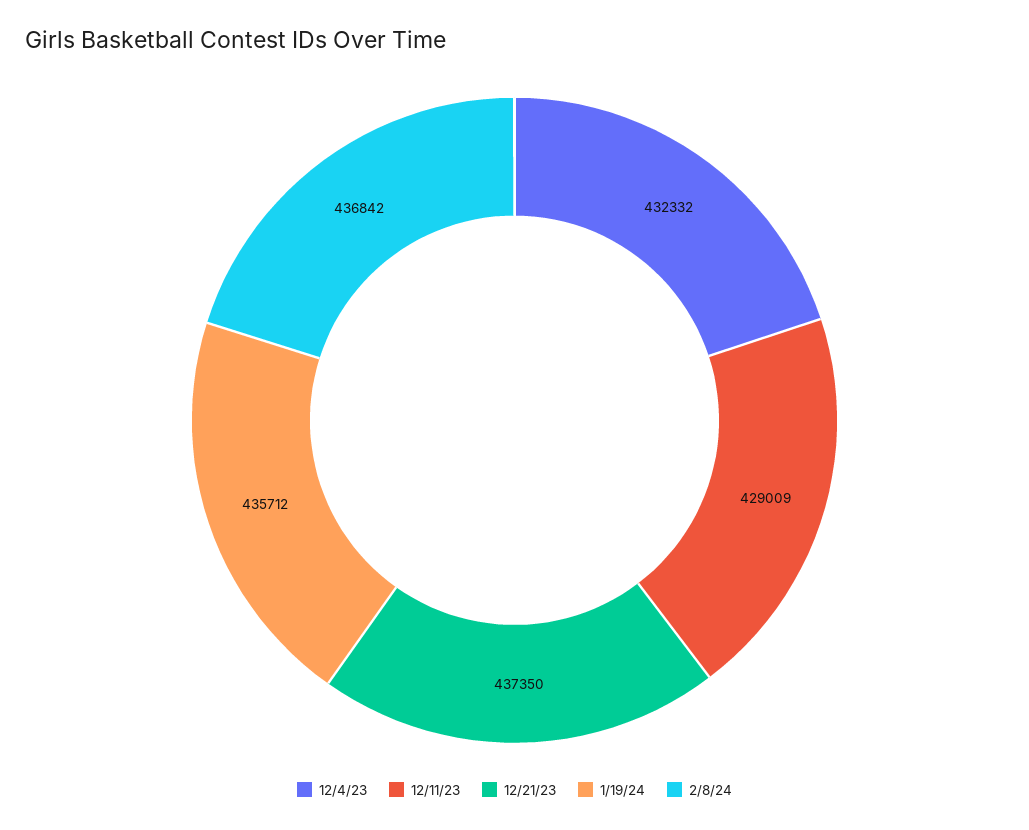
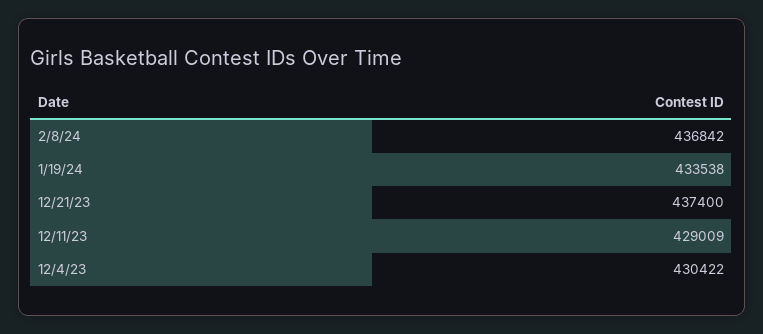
  {
-   "12/4/23": 432332,
+   "12/4/23": 430422,
    "12/11/23": 429009,
-   "12/21/23": 437350,
+   "12/21/23": 437400,
-   "1/19/24": 435712,
+   "1/19/24": 433538,
    "2/8/24": 436842
  }

